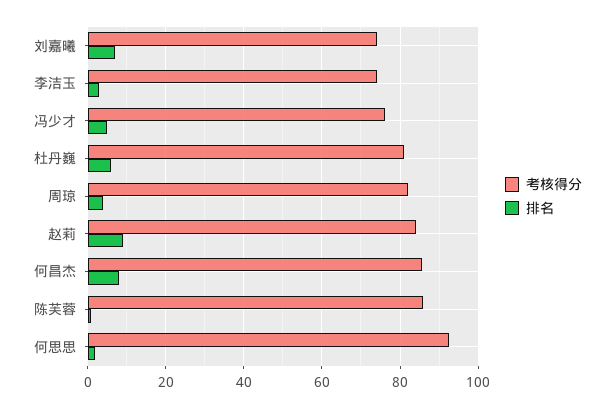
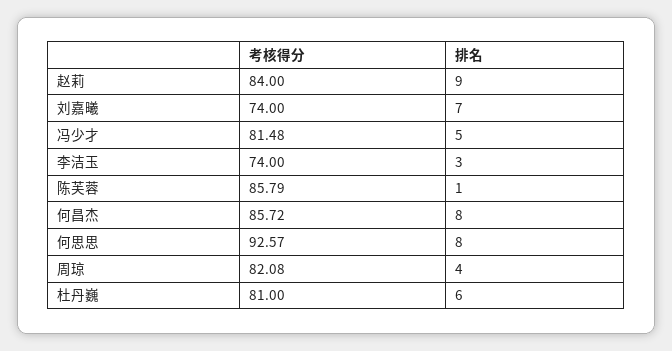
  {
    "考核得分": {
      "刘嘉曦": 74,
      "李洁玉": 74,
-     "冯少才": 76,
+     "冯少才": 81.48,
      "杜丹巍": 81,
      "周琼": 82.08,
      "赵莉": 84,
      "何昌杰": 85.72,
      "陈芙蓉": 85.79,
      "何思思": 92.57
    },
    "排名": {
      "刘嘉曦": 7,
      "李洁玉": 3,
      "冯少才": 5,
      "杜丹巍": 6,
      "周琼": 4,
      "赵莉": 9,
      "何昌杰": 8,
      "陈芙蓉": 1,
-     "何思思": 2
+     "何思思": 8
    }
  }

